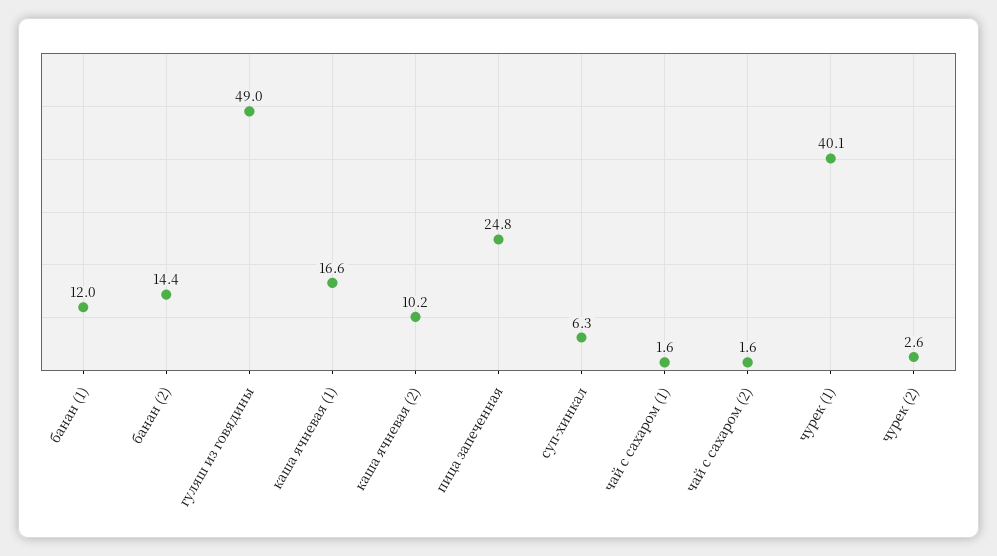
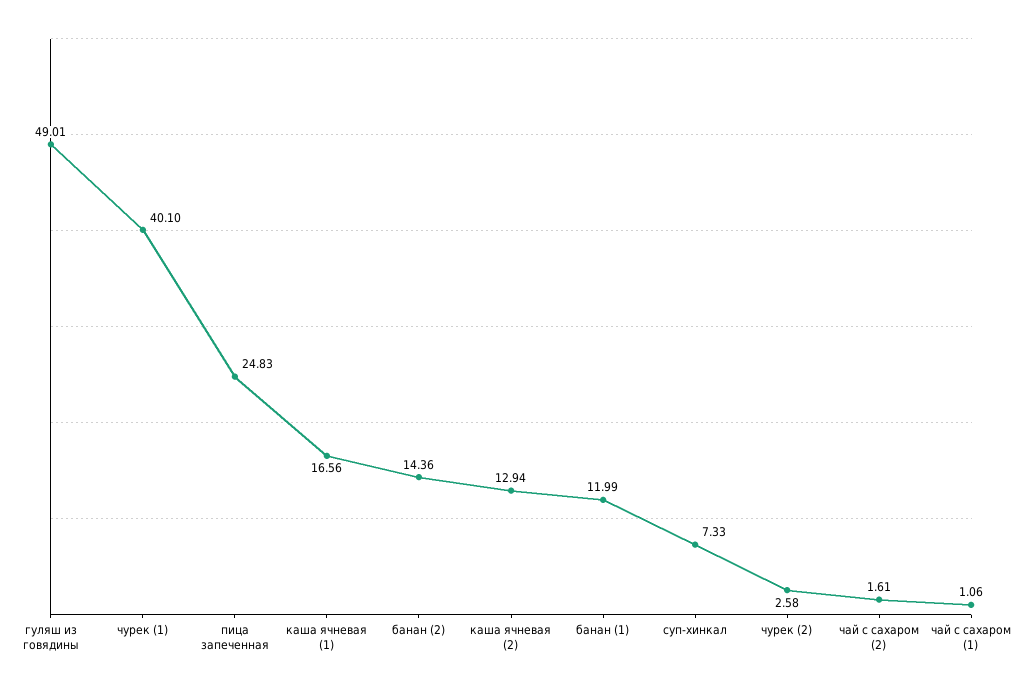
  {
    "банан (1)": 11.99,
    "банан (2)": 14.36,
    "гуляш из говядины": 49.01,
    "каша ячневая (1)": 16.56,
-   "каша ячневая (2)": 10.2,
+   "каша ячневая (2)": 12.94,
    "пица запеченная": 24.83,
-   "суп-хинкал": 6.3,
+   "суп-хинкал": 7.33,
-   "чай с сахаром (1)": 1.6,
+   "чай с сахаром (1)": 1.06,
    "чай с сахаром (2)": 1.61,
    "чурек (1)": 40.1,
    "чурек (2)": 2.58
  }

